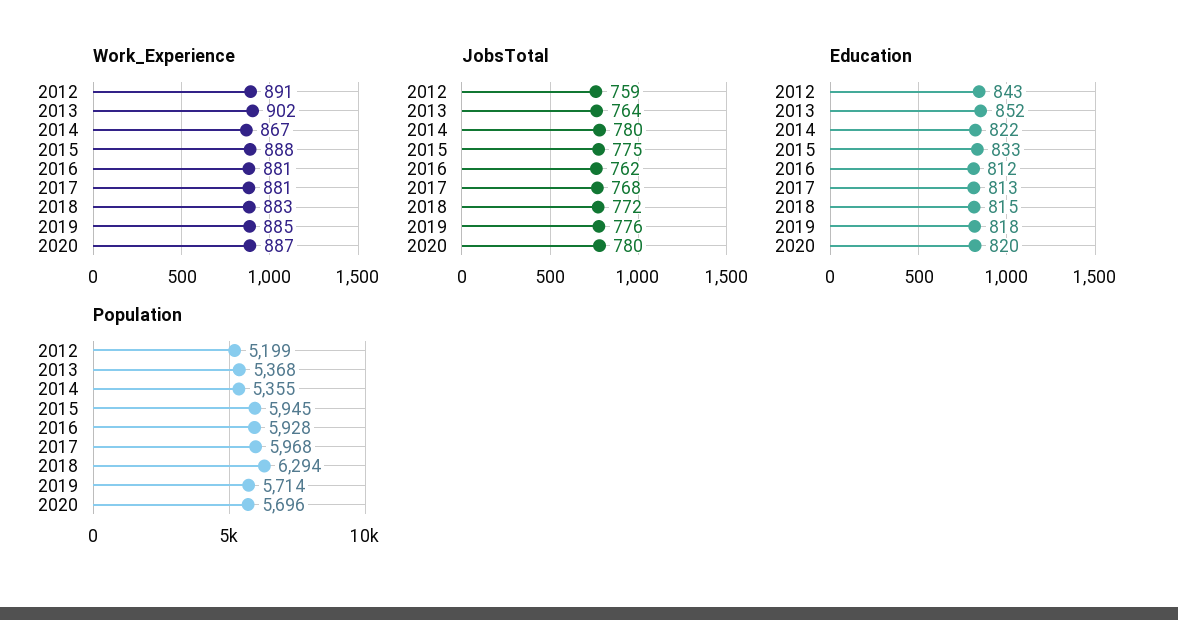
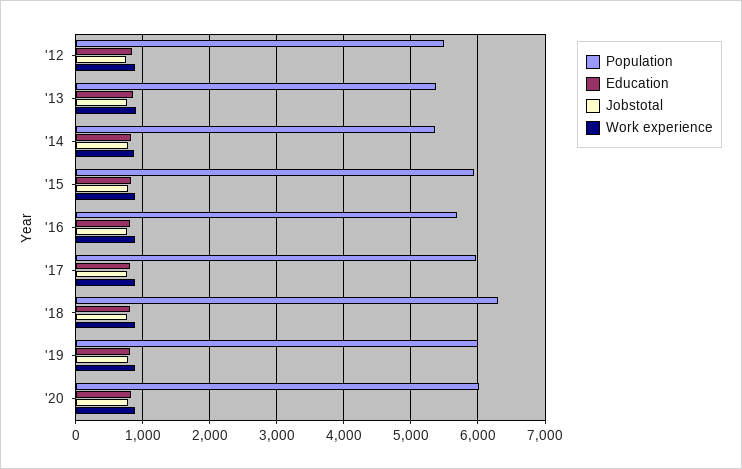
  {
    "Work_Experience": {
      "2012": 891,
      "2013": 902,
      "2014": 867,
      "2015": 888,
      "2016": 881,
      "2017": 881,
      "2018": 883,
      "2019": 885,
      "2020": 887
    },
    "JobsTotal": {
      "2012": 759,
      "2013": 764,
      "2014": 780,
      "2015": 775,
      "2016": 762,
      "2017": 768,
      "2018": 772,
      "2019": 776,
      "2020": 780
    },
    "Education": {
      "2012": 843,
      "2013": 852,
      "2014": 822,
      "2015": 833,
      "2016": 812,
      "2017": 813,
      "2018": 815,
      "2019": 818,
      "2020": 820
    },
    "Population": {
-     "2012": 5199,
+     "2012": 5500,
      "2013": 5368,
      "2014": 5355,
      "2015": 5945,
-     "2016": 5928,
+     "2016": 5700,
      "2017": 5968,
      "2018": 6294,
-     "2019": 5714,
+     "2019": 6000,
-     "2020": 5696
+     "2020": 6000
    }
  }

